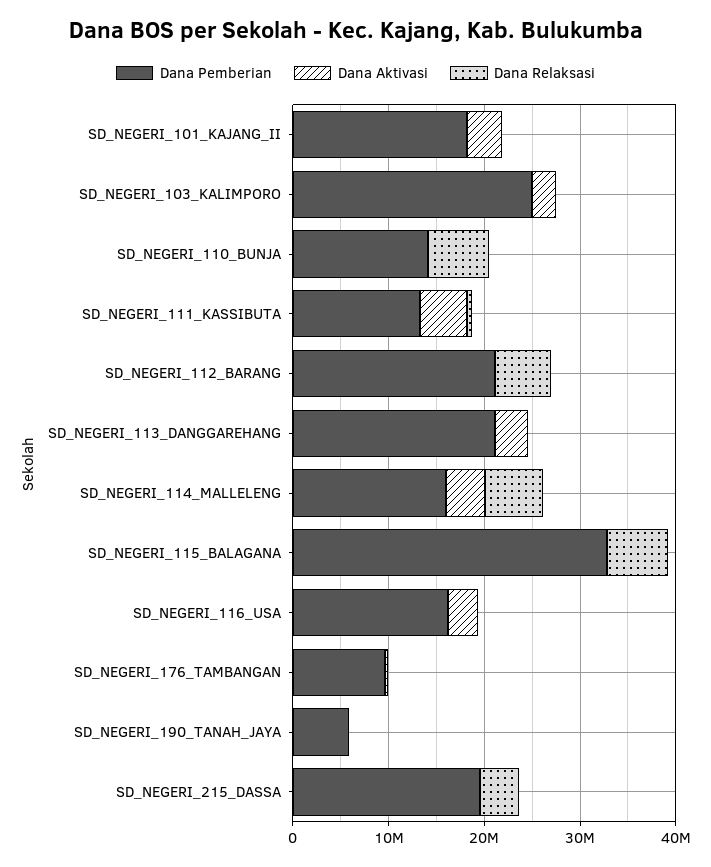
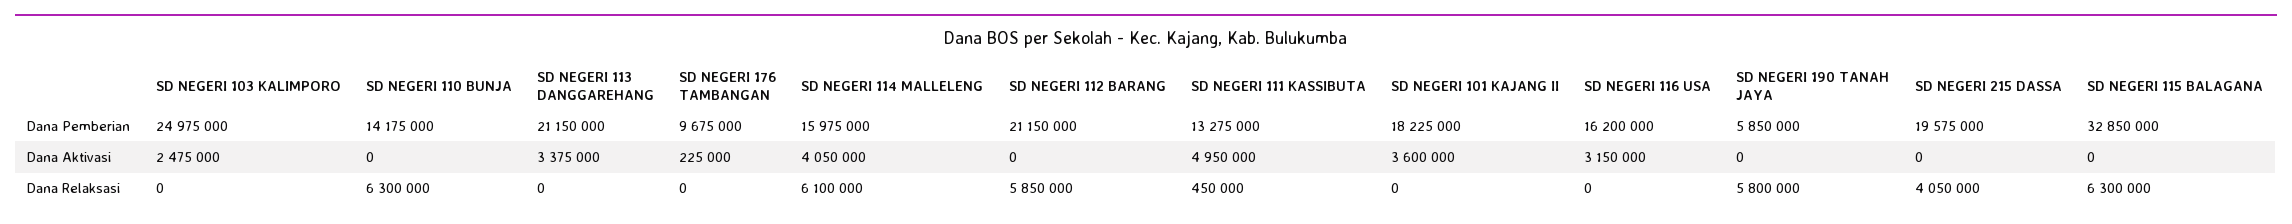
  {
    "Dana Pemberian": {
      "SD_NEGERI_101_KAJANG_II": 18225000,
      "SD_NEGERI_103_KALIMPORO": 24975000,
      "SD_NEGERI_110_BUNJA": 14175000,
      "SD_NEGERI_111_KASSIBUTA": 13275000,
      "SD_NEGERI_112_BARANG": 21150000,
      "SD_NEGERI_113_DANGGAREHANG": 21150000,
      "SD_NEGERI_114_MALLELENG": 15975000,
      "SD_NEGERI_115_BALAGANA": 32850000,
      "SD_NEGERI_116_USA": 16200000,
      "SD_NEGERI_176_TAMBANGAN": 9675000,
      "SD_NEGERI_190_TANAH_JAYA": 5850000,
      "SD_NEGERI_215_DASSA": 19575000
    },
    "Dana Aktivasi": {
      "SD_NEGERI_101_KAJANG_II": 3600000,
      "SD_NEGERI_103_KALIMPORO": 2475000,
      "SD_NEGERI_110_BUNJA": 0,
      "SD_NEGERI_111_KASSIBUTA": 4950000,
      "SD_NEGERI_112_BARANG": 0,
      "SD_NEGERI_113_DANGGAREHANG": 3375000,
      "SD_NEGERI_114_MALLELENG": 4050000,
      "SD_NEGERI_115_BALAGANA": 0,
      "SD_NEGERI_116_USA": 3150000,
      "SD_NEGERI_176_TAMBANGAN": 225000,
      "SD_NEGERI_190_TANAH_JAYA": 0,
      "SD_NEGERI_215_DASSA": 0
    },
    "Dana Relaksasi": {
      "SD_NEGERI_101_KAJANG_II": 0,
      "SD_NEGERI_103_KALIMPORO": 0,
      "SD_NEGERI_110_BUNJA": 6300000,
      "SD_NEGERI_111_KASSIBUTA": 450000,
      "SD_NEGERI_112_BARANG": 5850000,
      "SD_NEGERI_113_DANGGAREHANG": 0,
      "SD_NEGERI_114_MALLELENG": 6100000,
      "SD_NEGERI_115_BALAGANA": 6300000,
      "SD_NEGERI_116_USA": 0,
      "SD_NEGERI_176_TAMBANGAN": 0,
-     "SD_NEGERI_190_TANAH_JAYA": 0,
+     "SD_NEGERI_190_TANAH_JAYA": 5800000,
      "SD_NEGERI_215_DASSA": 4050000
    }
  }

